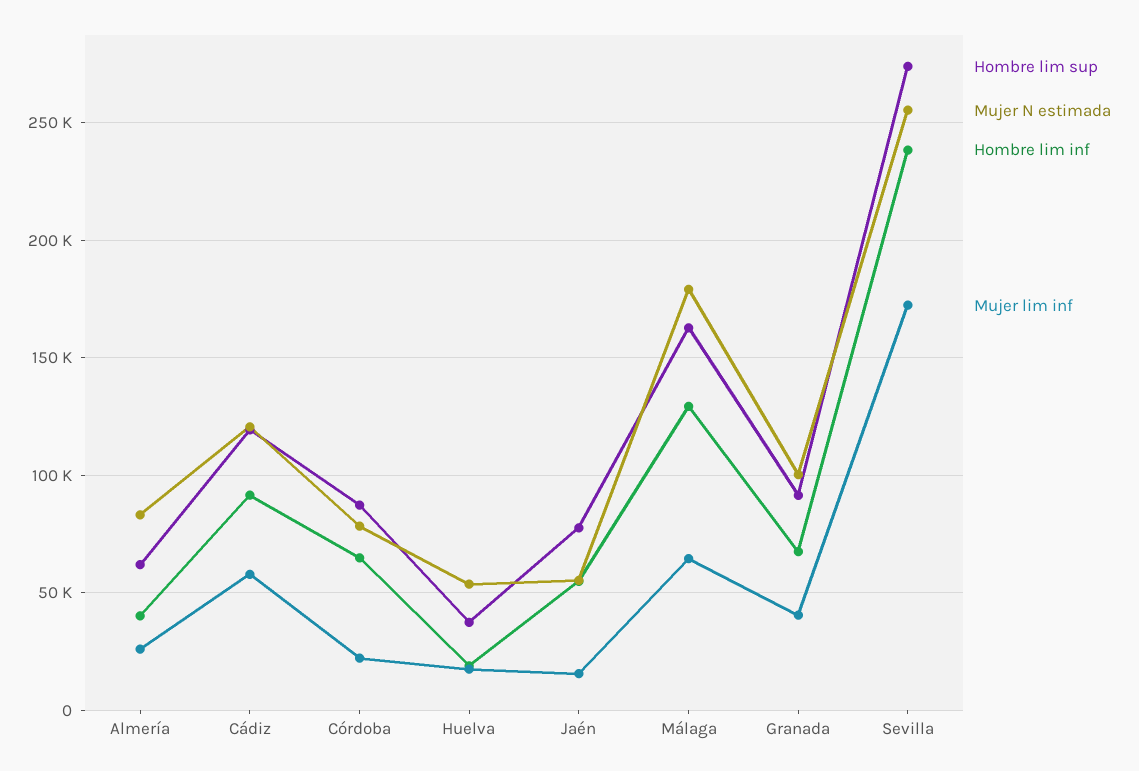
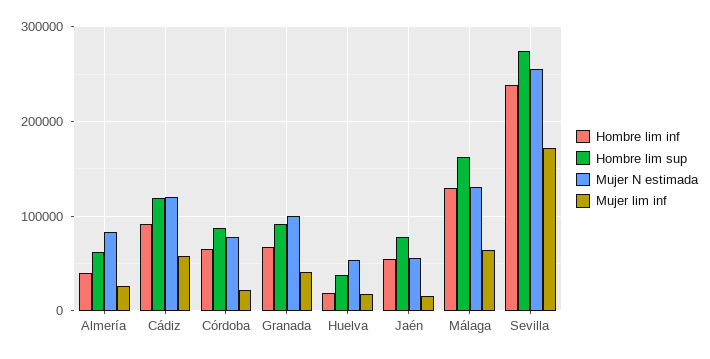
  {
    "Hombre lim sup": {
      "Almería": 60000,
      "Cádiz": 120000,
      "Córdoba": 85000,
      "Huelva": 35000,
      "Jaén": 80000,
      "Málaga": 165000,
      "Granada": 90000,
      "Sevilla": 275000
    },
    "Mujer N estimada": {
      "Almería": 85000,
      "Cádiz": 120000,
      "Córdoba": 80000,
      "Huelva": 55000,
      "Jaén": 55000,
-     "Málaga": 180000,
+     "Málaga": 130000,
      "Granada": 100000,
      "Sevilla": 255000
    },
    "Hombre lim inf": {
      "Almería": 40000,
      "Cádiz": 90000,
      "Córdoba": 65000,
      "Huelva": 20000,
      "Jaén": 55000,
      "Málaga": 130000,
      "Granada": 70000,
      "Sevilla": 240000
    },
    "Mujer lim inf": {
      "Almería": 25000,
      "Cádiz": 60000,
      "Córdoba": 20000,
      "Huelva": 20000,
      "Jaén": 15000,
      "Málaga": 65000,
      "Granada": 40000,
      "Sevilla": 170000
    }
  }

